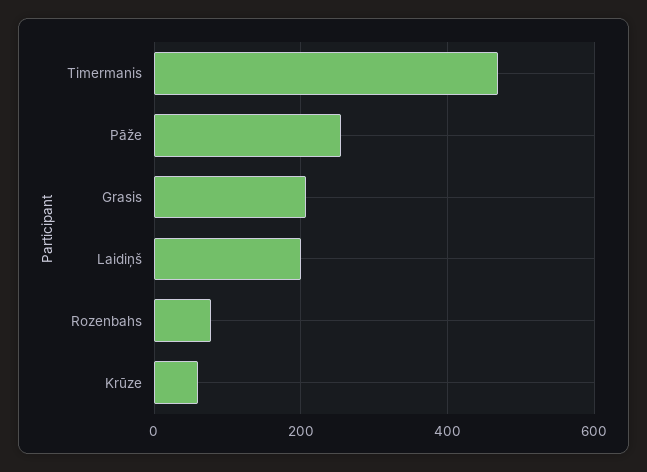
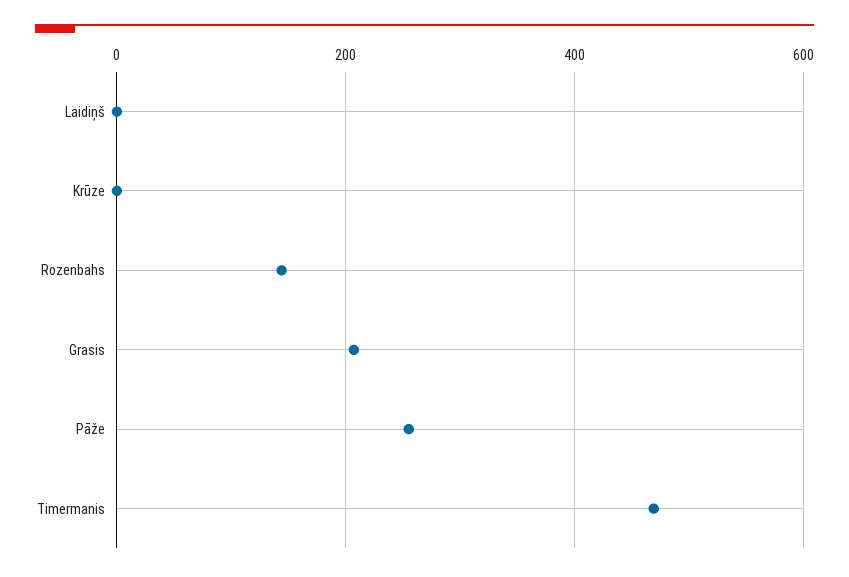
  {
    "Timermanis": 460,
    "Pāže": 260,
    "Grasis": 200,
-   "Laidiņš": 200,
+   "Laidiņš": 0,
-   "Rozenbahs": 80,
+   "Rozenbahs": 140,
-   "Krūze": 60
+   "Krūze": 0
  }

